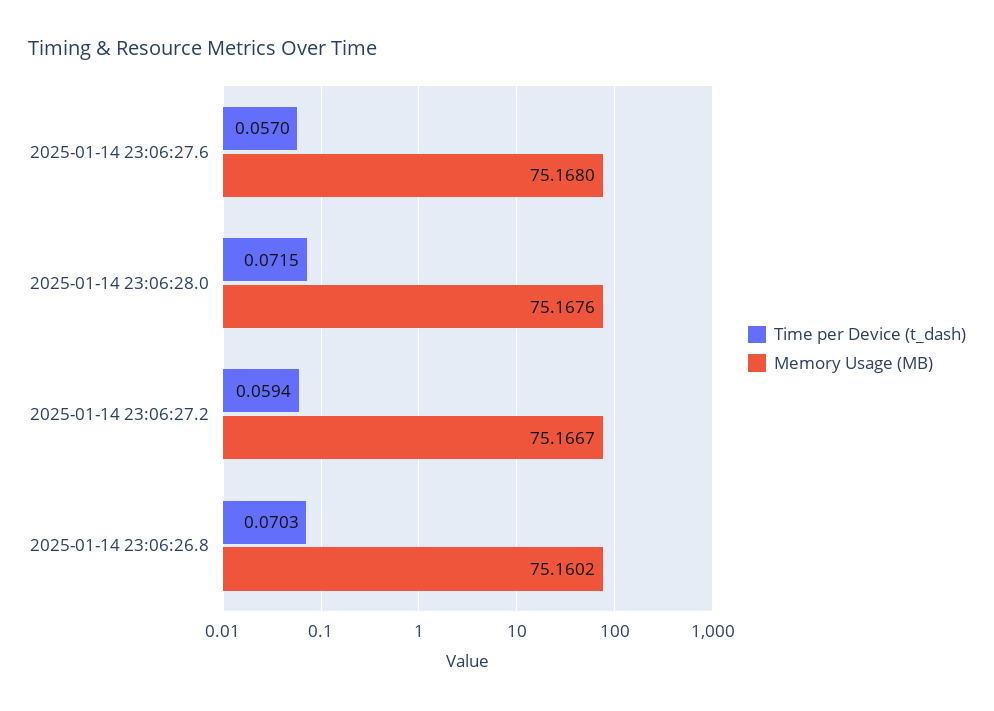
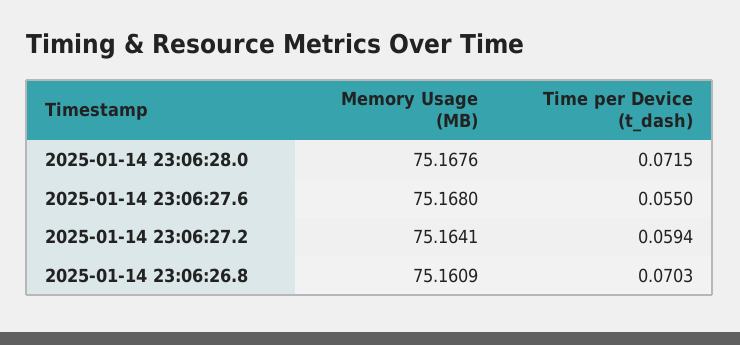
  {
    "Time per Device (t_dash)": {
-     "2025-01-14 23:06:27.6": 0.057,
+     "2025-01-14 23:06:27.6": 0.055,
      "2025-01-14 23:06:28.0": 0.0715,
      "2025-01-14 23:06:27.2": 0.0594,
      "2025-01-14 23:06:26.8": 0.0703
    },
    "Memory Usage (MB)": {
      "2025-01-14 23:06:27.6": 75.168,
      "2025-01-14 23:06:28.0": 75.1676,
-     "2025-01-14 23:06:27.2": 75.1667,
+     "2025-01-14 23:06:27.2": 75.1641,
-     "2025-01-14 23:06:26.8": 75.1602
+     "2025-01-14 23:06:26.8": 75.1609
    }
  }

